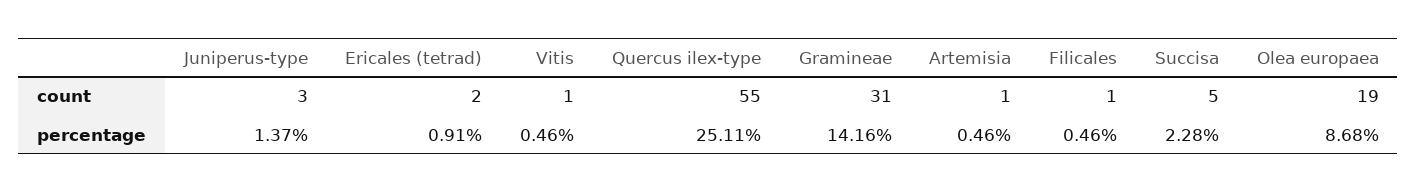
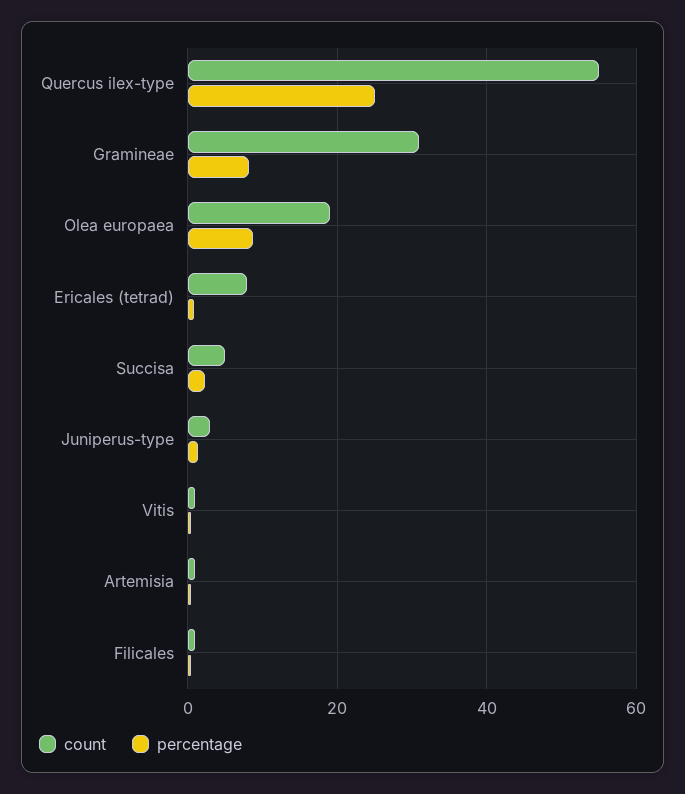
  {
    "count": {
      "Juniperus-type": 3,
-     "Ericales (tetrad)": 2,
+     "Ericales (tetrad)": 8,
      "Vitis": 1,
      "Quercus ilex-type": 55,
      "Gramineae": 31,
      "Artemisia": 1,
      "Filicales": 1,
      "Succisa": 5,
      "Olea europaea": 19
    },
    "percentage": {
      "Juniperus-type": 1.37,
      "Ericales (tetrad)": 0.91,
      "Vitis": 0.46,
      "Quercus ilex-type": 25.11,
-     "Gramineae": 14.16,
+     "Gramineae": 8,
      "Artemisia": 0.46,
      "Filicales": 0.46,
      "Succisa": 2.28,
      "Olea europaea": 8.68
    }
  }

